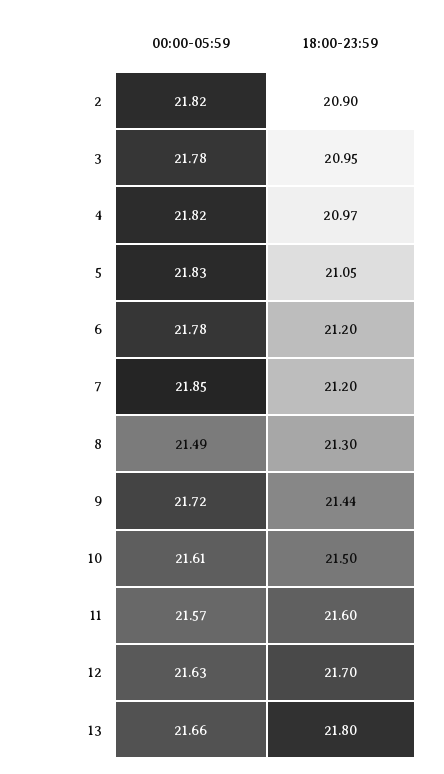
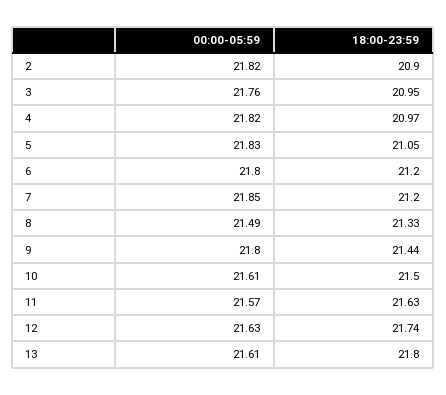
  {
    "00:00-05:59": {
      "2": 21.82,
-     "3": 21.78,
+     "3": 21.76,
      "4": 21.82,
      "5": 21.83,
-     "6": 21.78,
+     "6": 21.8,
      "7": 21.85,
      "8": 21.49,
-     "9": 21.72,
+     "9": 21.8,
      "10": 21.61,
      "11": 21.57,
      "12": 21.63,
-     "13": 21.66
+     "13": 21.61
    },
    "18:00-23:59": {
      "2": 20.9,
      "3": 20.95,
      "4": 20.97,
      "5": 21.05,
      "6": 21.2,
      "7": 21.2,
-     "8": 21.3,
+     "8": 21.33,
      "9": 21.44,
      "10": 21.5,
-     "11": 21.6,
+     "11": 21.63,
-     "12": 21.7,
+     "12": 21.74,
      "13": 21.8
    }
  }

